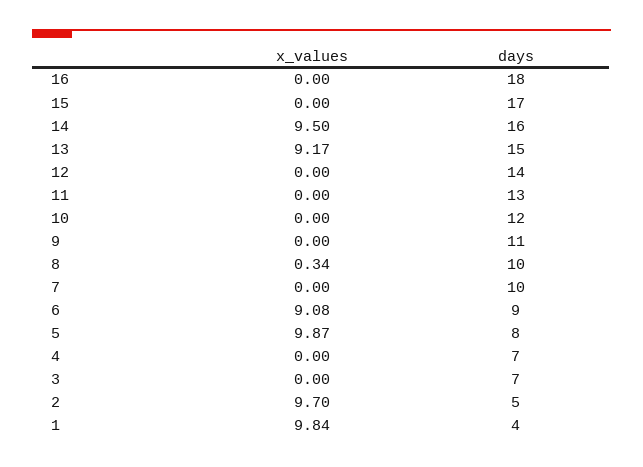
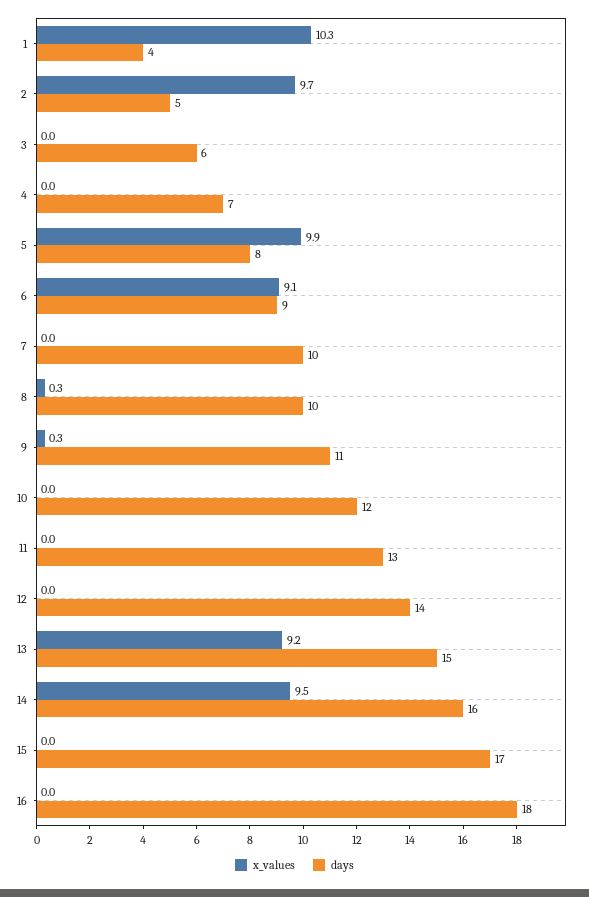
  {
    "x_values": {
      "16": 0,
      "15": 0,
      "14": 9.5,
      "13": 9.17,
      "12": 0,
      "11": 0,
      "10": 0,
-     "9": 0,
+     "9": 0.3,
      "8": 0.34,
      "7": 0,
      "6": 9.08,
      "5": 9.87,
      "4": 0,
      "3": 0,
      "2": 9.7,
-     "1": 9.84
+     "1": 10.3
    },
    "days": {
      "16": 18,
      "15": 17,
      "14": 16,
      "13": 15,
      "12": 14,
      "11": 13,
      "10": 12,
      "9": 11,
      "8": 10,
      "7": 10,
      "6": 9,
      "5": 8,
      "4": 7,
-     "3": 7,
+     "3": 6,
      "2": 5,
      "1": 4
    }
  }

